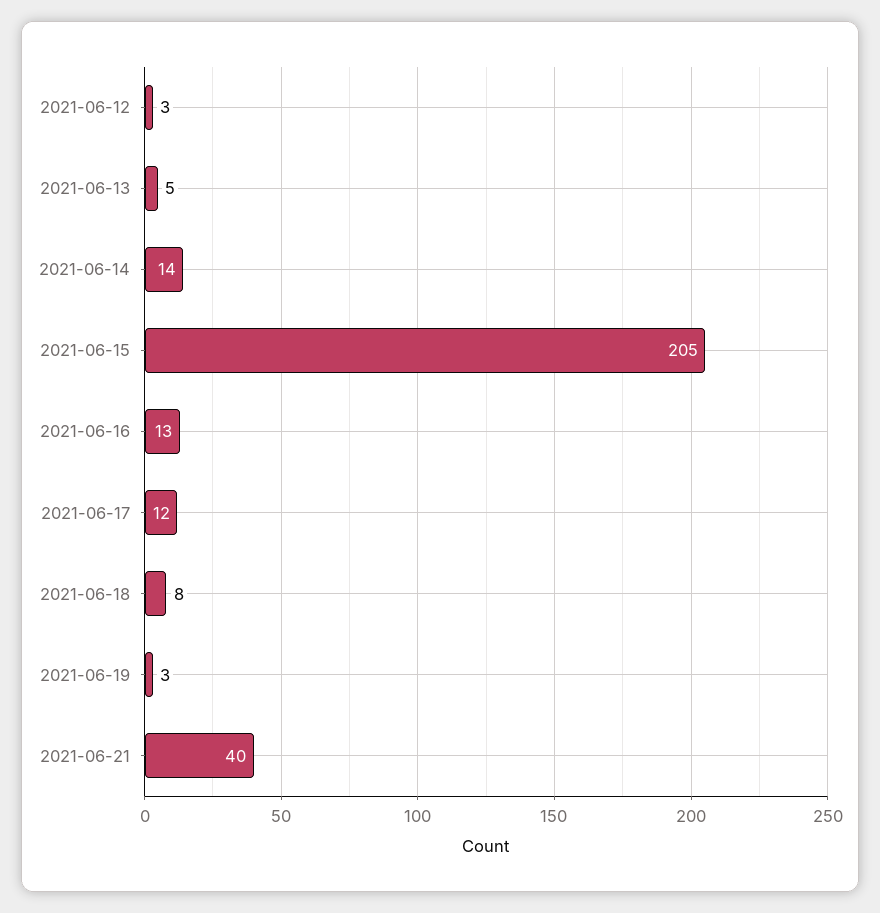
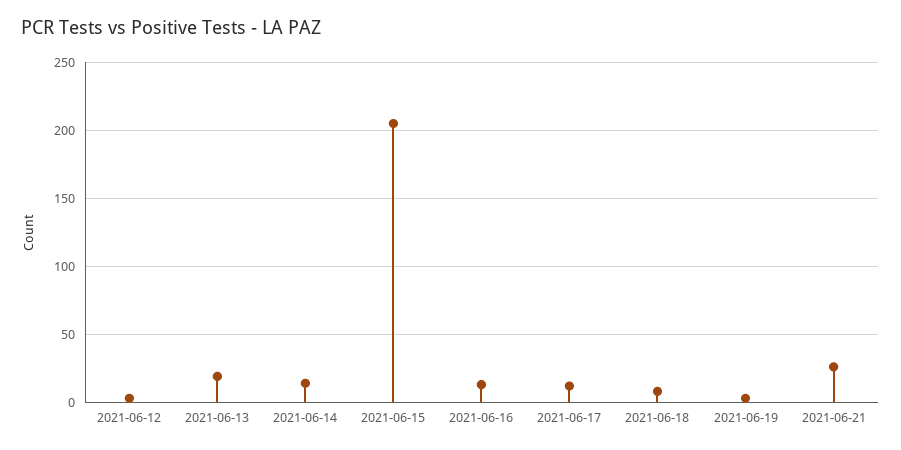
  {
    "2021-06-12": 3,
-   "2021-06-13": 5,
+   "2021-06-13": 20,
    "2021-06-14": 14,
    "2021-06-15": 205,
    "2021-06-16": 13,
    "2021-06-17": 12,
    "2021-06-18": 8,
    "2021-06-19": 3,
-   "2021-06-21": 40
+   "2021-06-21": 25
  }

